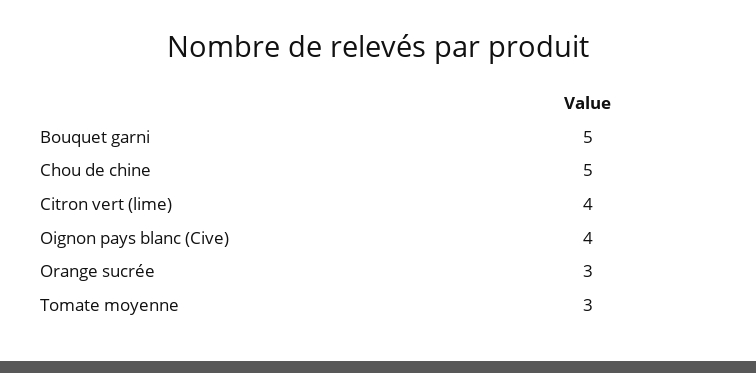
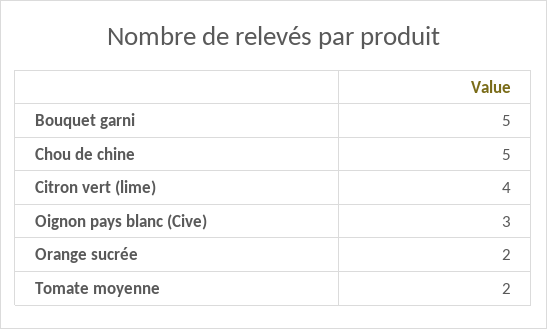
  {
    "Bouquet garni": 5,
    "Chou de chine": 5,
    "Citron vert (lime)": 4,
-   "Oignon pays blanc (Cive)": 4,
+   "Oignon pays blanc (Cive)": 3,
-   "Orange sucrée": 3,
+   "Orange sucrée": 2,
-   "Tomate moyenne": 3
+   "Tomate moyenne": 2
  }

